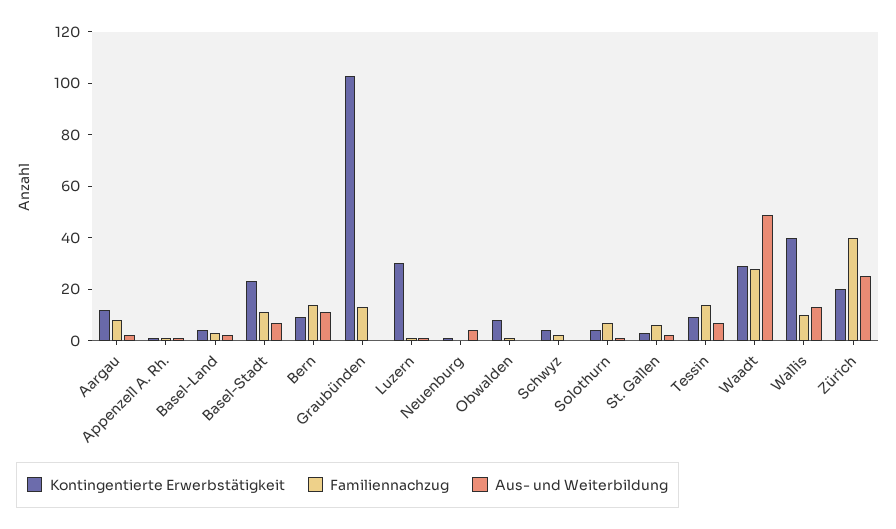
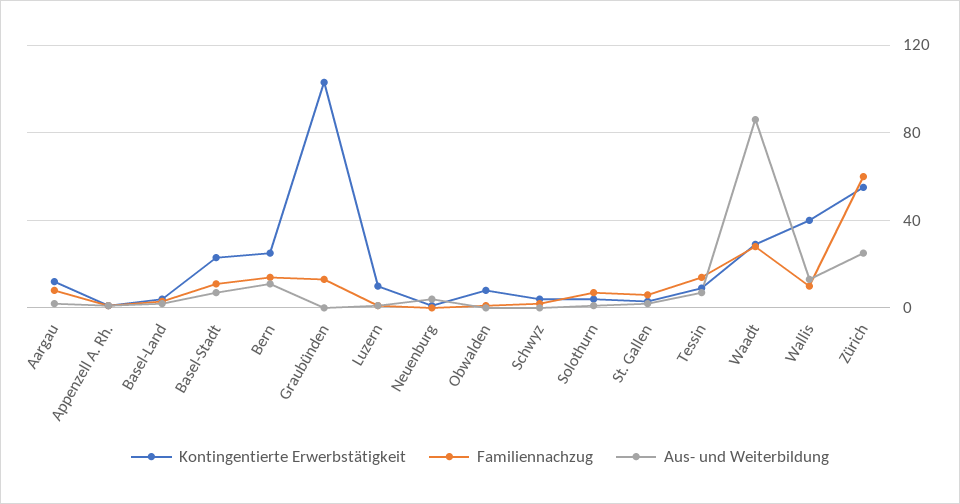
  {
    "Kontingentierte Erwerbstätigkeit": {
      "Aargau": 10,
      "Appenzell A. Rh.": 0,
      "Basel-Land": 5,
      "Basel-Stadt": 25,
-     "Bern": 10,
+     "Bern": 25,
      "Graubünden": 105,
-     "Luzern": 30,
+     "Luzern": 10,
      "Neuenburg": 0,
      "Obwalden": 10,
      "Schwyz": 5,
      "Solothurn": 5,
      "St. Gallen": 5,
      "Tessin": 10,
      "Waadt": 30,
      "Wallis": 40,
-     "Zürich": 20
+     "Zürich": 55
    },
    "Familiennachzug": {
      "Aargau": 10,
      "Appenzell A. Rh.": 0,
      "Basel-Land": 5,
      "Basel-Stadt": 10,
      "Bern": 15,
      "Graubünden": 15,
      "Luzern": 0,
      "Neuenburg": 0,
      "Obwalden": 0,
      "Schwyz": 0,
      "Solothurn": 5,
      "St. Gallen": 5,
      "Tessin": 15,
      "Waadt": 30,
      "Wallis": 10,
-     "Zürich": 40
+     "Zürich": 60
    },
    "Aus- und Weiterbildung": {
      "Aargau": 0,
      "Appenzell A. Rh.": 0,
      "Basel-Land": 0,
      "Basel-Stadt": 5,
      "Bern": 10,
      "Graubünden": 0,
      "Luzern": 0,
      "Neuenburg": 5,
      "Obwalden": 0,
      "Schwyz": 0,
      "Solothurn": 0,
      "St. Gallen": 0,
      "Tessin": 5,
-     "Waadt": 50,
+     "Waadt": 85,
      "Wallis": 15,
      "Zürich": 25
    }
  }

